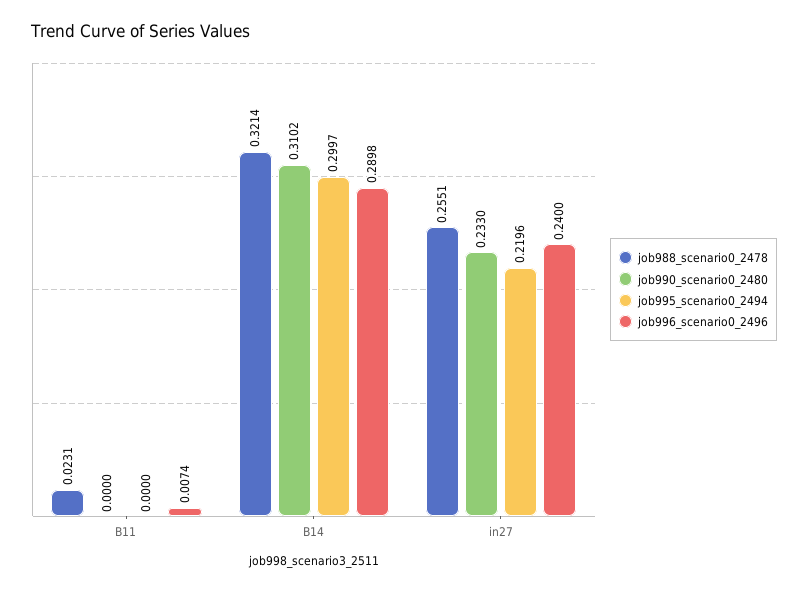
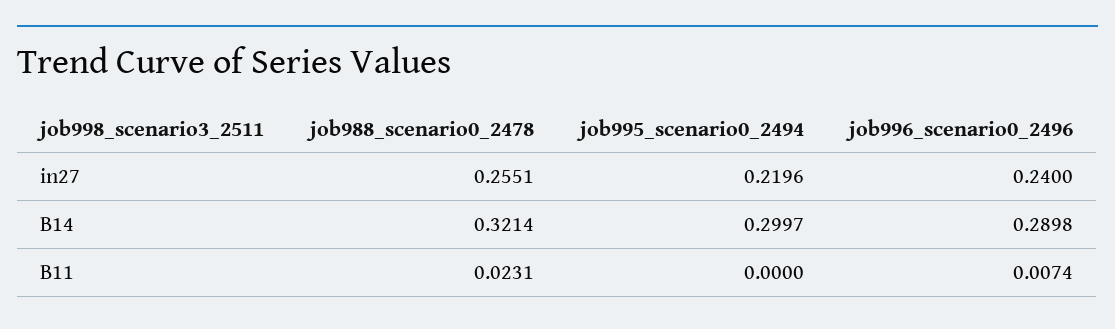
  {
    "job988_scenario0_2478": {
      "B11": 0.0231,
      "B14": 0.3214,
      "in27": 0.2551
    },
-   "job990_scenario0_2480": {
-     "B11": 0,
-     "B14": 0.3102,
-     "in27": 0.233
-   },
    "job995_scenario0_2494": {
      "B11": 0,
      "B14": 0.2997,
      "in27": 0.2196
    },
    "job996_scenario0_2496": {
      "B11": 0.0074,
      "B14": 0.2898,
      "in27": 0.24
    }
  }

